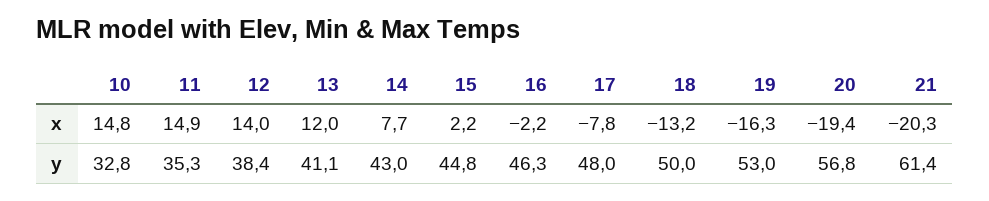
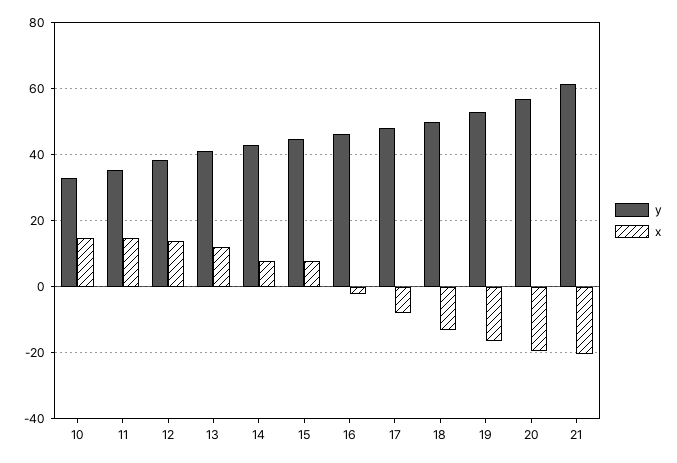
  {
    "x": {
      "10": 14.8,
      "11": 14.9,
      "12": 14,
      "13": 12,
      "14": 7.7,
-     "15": 2.2,
+     "15": 8,
      "16": -2.2,
      "17": -7.8,
      "18": -13.2,
      "19": -16.3,
      "20": -19.4,
      "21": -20.3
    },
    "y": {
      "10": 32.8,
      "11": 35.3,
      "12": 38.4,
      "13": 41.1,
      "14": 43,
      "15": 44.8,
      "16": 46.3,
      "17": 48,
      "18": 50,
      "19": 53,
      "20": 56.8,
      "21": 61.4
    }
  }

